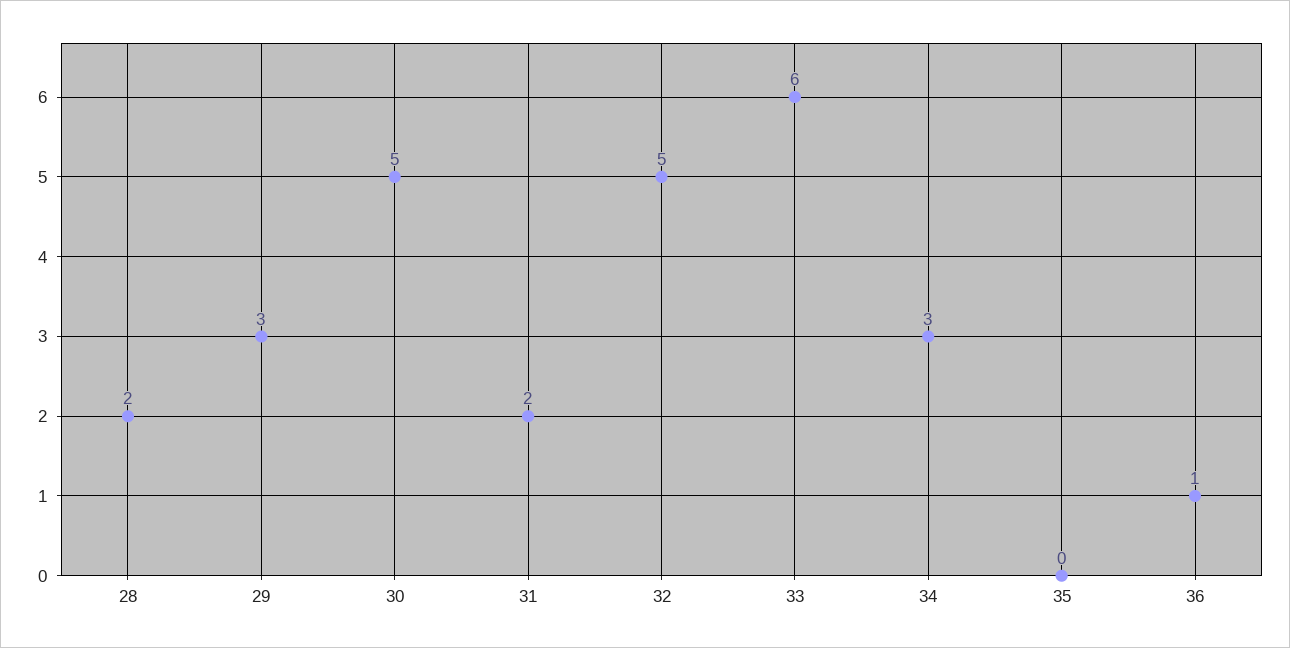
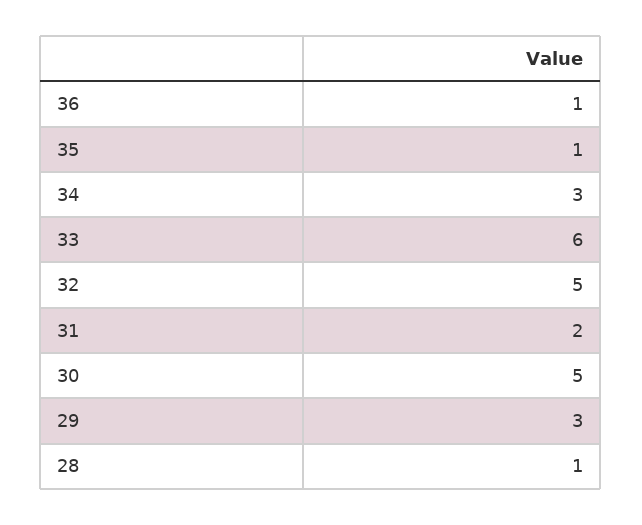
  {
-   "28": 2,
+   "28": 1,
    "29": 3,
    "30": 5,
    "31": 2,
    "32": 5,
    "33": 6,
    "34": 3,
-   "35": 0,
+   "35": 1,
    "36": 1
  }

